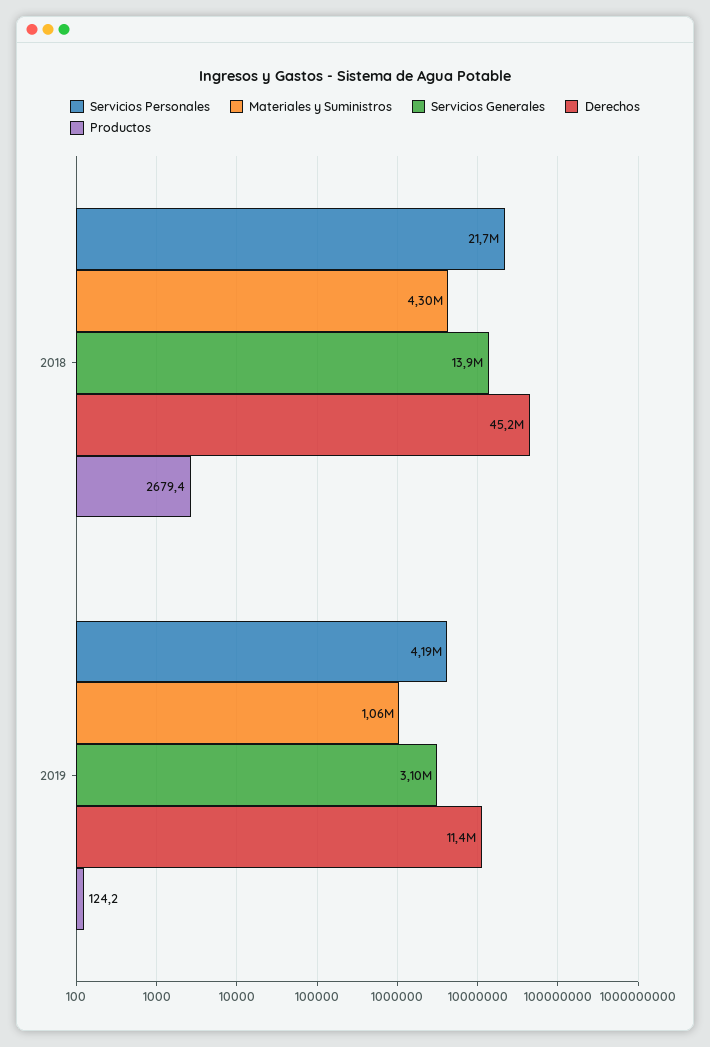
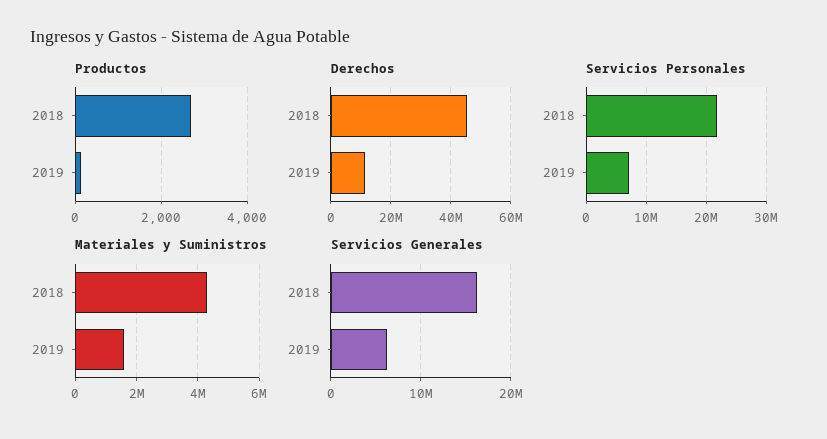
  {
    "Servicios Personales": {
      "2018": 21700000,
-     "2019": 4190000
+     "2019": 7000000
    },
    "Materiales y Suministros": {
      "2018": 4300000,
-     "2019": 1060000
+     "2019": 1600000
    },
    "Servicios Generales": {
-     "2018": 13900000,
+     "2018": 16000000,
-     "2019": 3100000
+     "2019": 6000000
    },
    "Derechos": {
      "2018": 45200000,
      "2019": 11400000
    },
    "Productos": {
      "2018": 2679.4,
      "2019": 124.2
    }
  }

